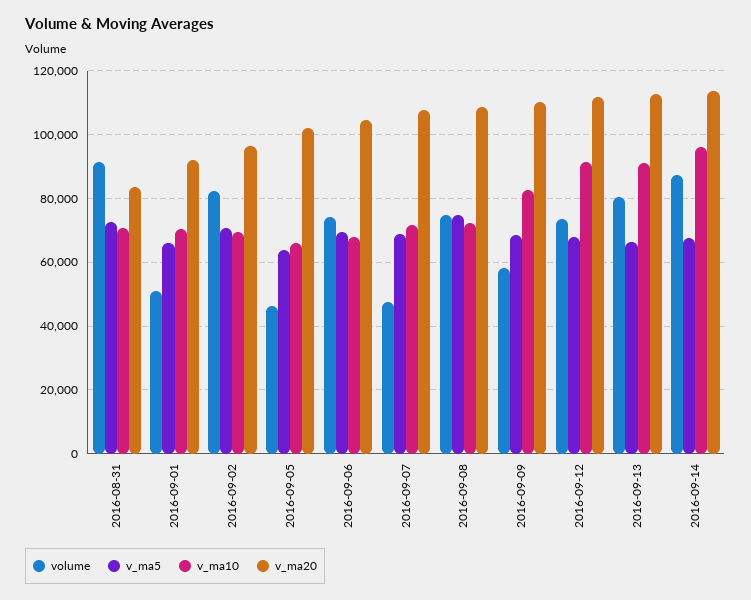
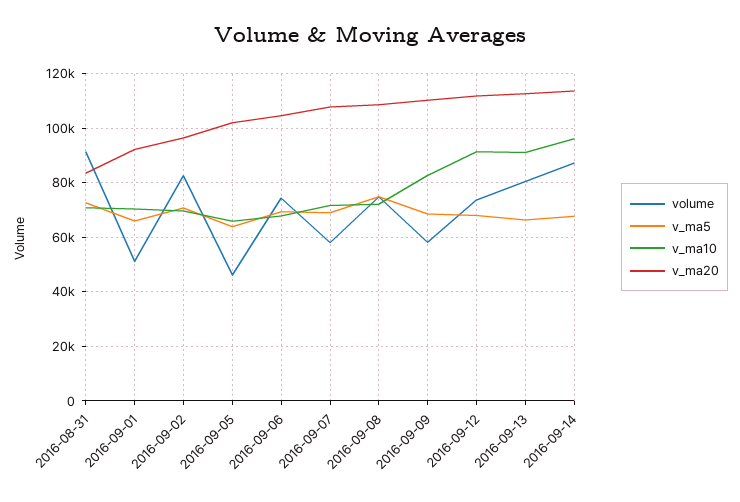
  {
    "volume": {
      "2016-08-31": 92000,
      "2016-09-01": 52000,
      "2016-09-02": 82000,
      "2016-09-05": 46000,
      "2016-09-06": 74000,
-     "2016-09-07": 48000,
+     "2016-09-07": 57500,
      "2016-09-08": 74000,
      "2016-09-09": 58000,
      "2016-09-12": 74000,
      "2016-09-13": 80000,
      "2016-09-14": 88000
    },
    "v_ma5": {
      "2016-08-31": 72000,
      "2016-09-01": 66000,
      "2016-09-02": 70000,
      "2016-09-05": 64000,
      "2016-09-06": 70000,
      "2016-09-07": 68000,
      "2016-09-08": 74000,
      "2016-09-09": 68000,
      "2016-09-12": 68000,
      "2016-09-13": 66000,
      "2016-09-14": 68000
    },
    "v_ma10": {
      "2016-08-31": 70000,
      "2016-09-01": 70000,
      "2016-09-02": 70000,
      "2016-09-05": 66000,
      "2016-09-06": 68000,
      "2016-09-07": 72000,
      "2016-09-08": 72000,
      "2016-09-09": 82000,
      "2016-09-12": 92000,
      "2016-09-13": 92000,
      "2016-09-14": 96000
    },
    "v_ma20": {
      "2016-08-31": 84000,
      "2016-09-01": 92000,
      "2016-09-02": 96000,
      "2016-09-05": 102000,
      "2016-09-06": 104000,
      "2016-09-07": 108000,
      "2016-09-08": 108000,
      "2016-09-09": 110000,
      "2016-09-12": 112000,
      "2016-09-13": 112000,
      "2016-09-14": 114000
    }
  }

